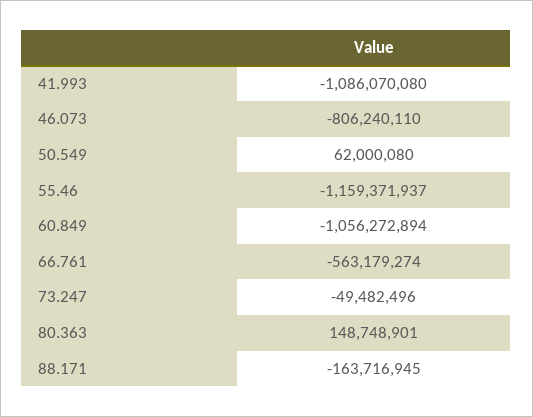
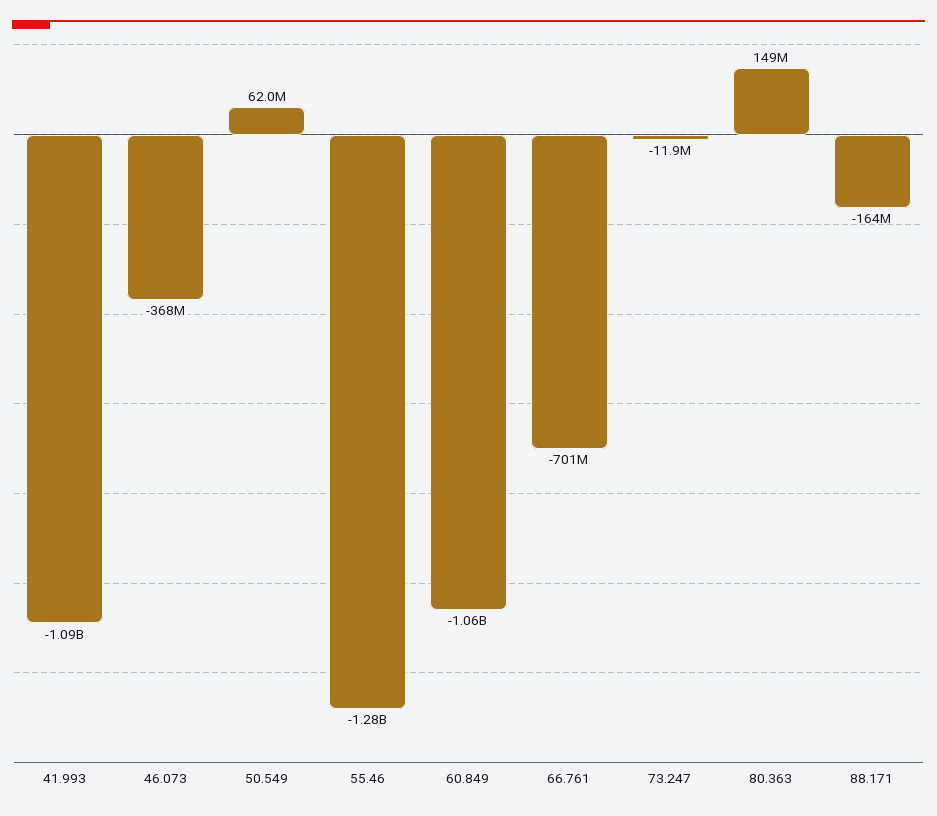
  {
    "41.993": -1086070080,
-   "46.073": -806240110,
+   "46.073": -368000000,
    "50.549": 62000080,
-   "55.46": -1159371937,
+   "55.46": -1280000000,
    "60.849": -1056272894,
-   "66.761": -563179274,
+   "66.761": -701000000,
-   "73.247": -49482496,
+   "73.247": -11900000,
    "80.363": 148748901,
    "88.171": -163716945
  }

